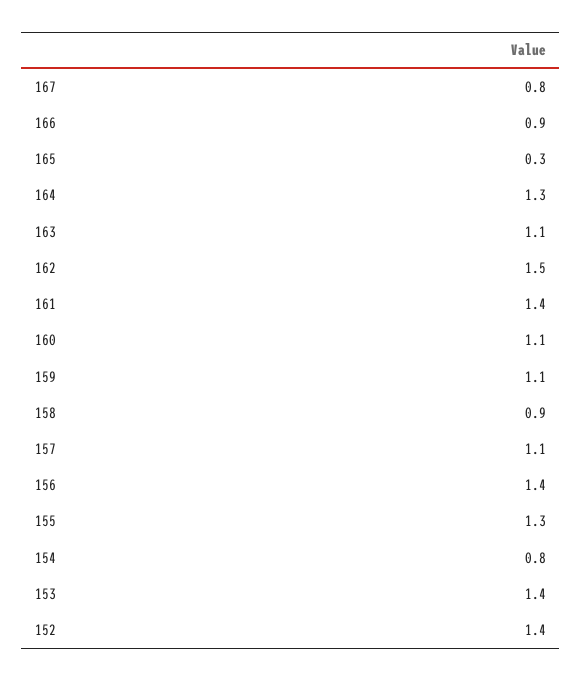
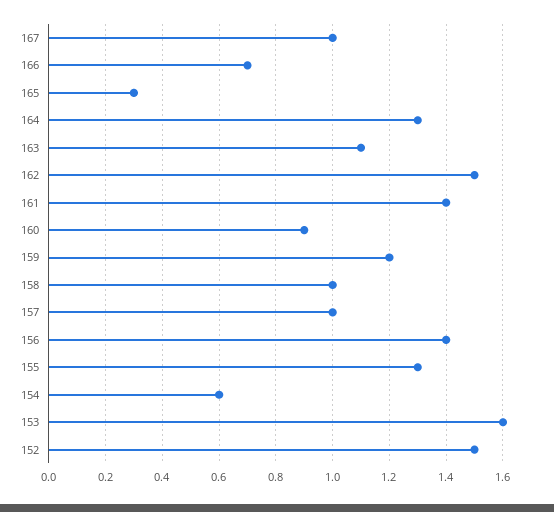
  {
-   "167": 0.8,
+   "167": 1,
-   "166": 0.9,
+   "166": 0.7,
    "165": 0.3,
    "164": 1.3,
    "163": 1.1,
    "162": 1.5,
    "161": 1.4,
-   "160": 1.1,
+   "160": 0.9,
-   "159": 1.1,
+   "159": 1.2,
-   "158": 0.9,
+   "158": 1,
-   "157": 1.1,
+   "157": 1,
    "156": 1.4,
    "155": 1.3,
-   "154": 0.8,
+   "154": 0.6,
-   "153": 1.4,
+   "153": 1.6,
-   "152": 1.4
+   "152": 1.5
  }

